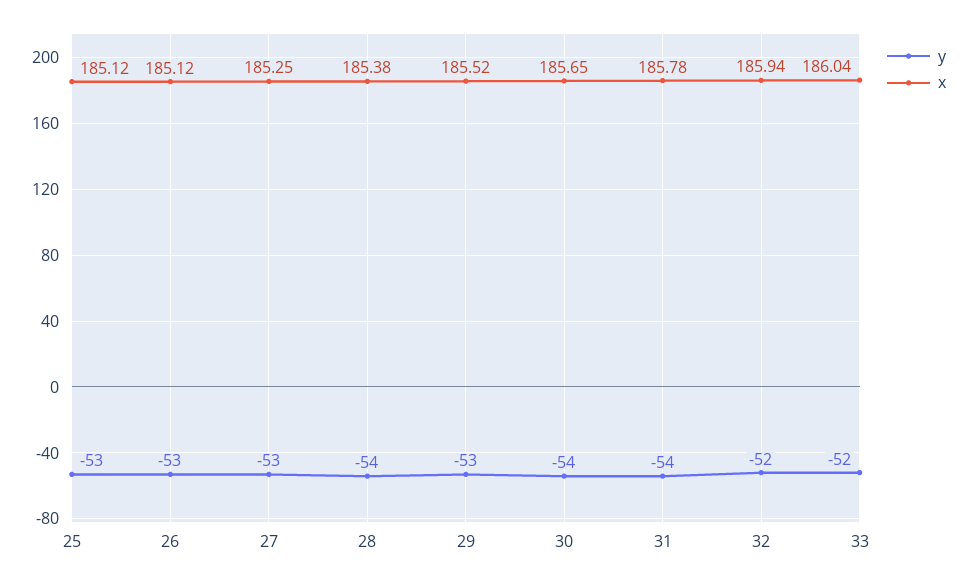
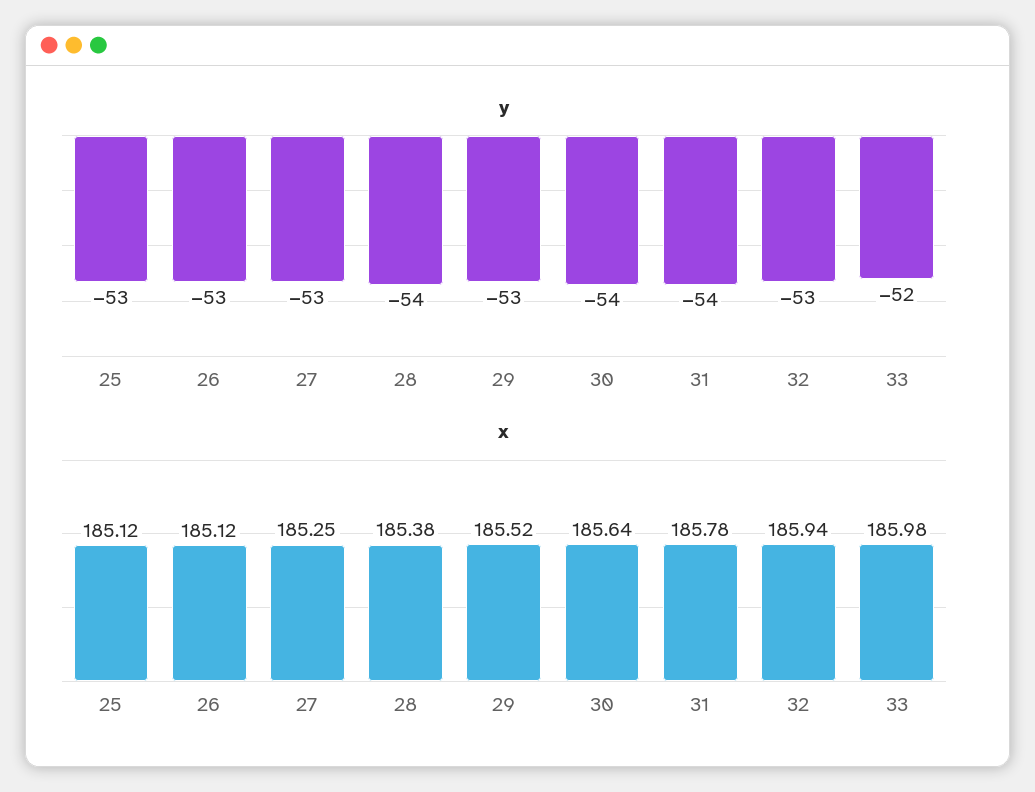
  {
    "y": {
      "25": -53,
      "26": -53,
      "27": -53,
      "28": -54,
      "29": -53,
      "30": -54,
      "31": -54,
-     "32": -52,
+     "32": -53,
      "33": -52
    },
    "x": {
      "25": 185.12,
      "26": 185.12,
      "27": 185.25,
      "28": 185.38,
      "29": 185.52,
-     "30": 185.65,
+     "30": 185.64,
      "31": 185.78,
      "32": 185.94,
-     "33": 186.04
+     "33": 185.98
    }
  }

